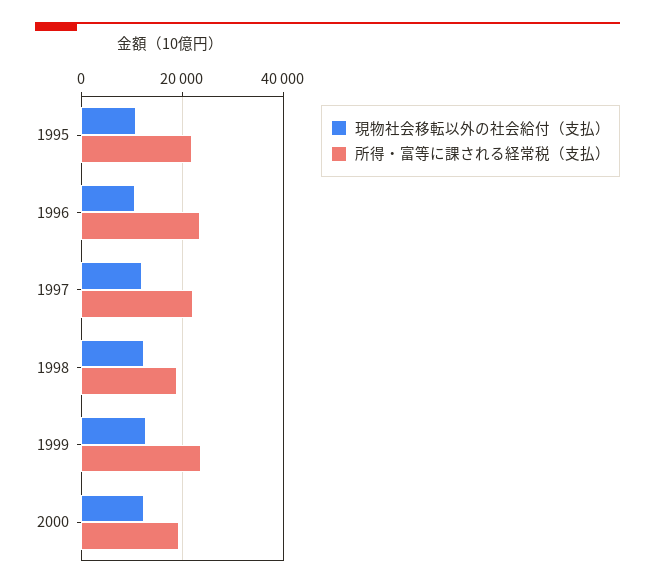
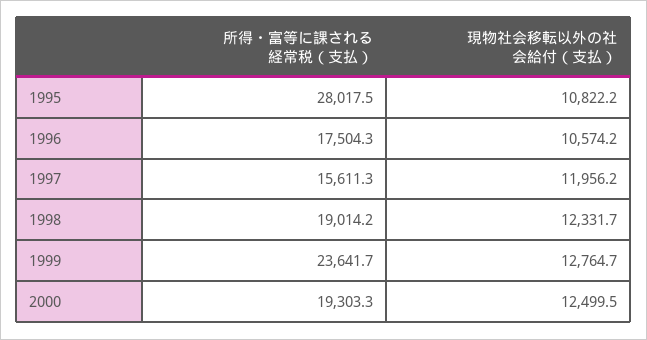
  {
    "現物社会移転以外の社会給付（支払）": {
      "1995": 10822.2,
      "1996": 10574.2,
      "1997": 11956.2,
      "1998": 12331.7,
      "1999": 12764.7,
      "2000": 12499.5
    },
    "所得・富等に課される経常税（支払）": {
-     "1995": 22000,
+     "1995": 28017.5,
-     "1996": 24000,
+     "1996": 17504.3,
-     "1997": 22000,
+     "1997": 15611.3,
      "1998": 19014.2,
      "1999": 23641.7,
      "2000": 19303.3
    }
  }

